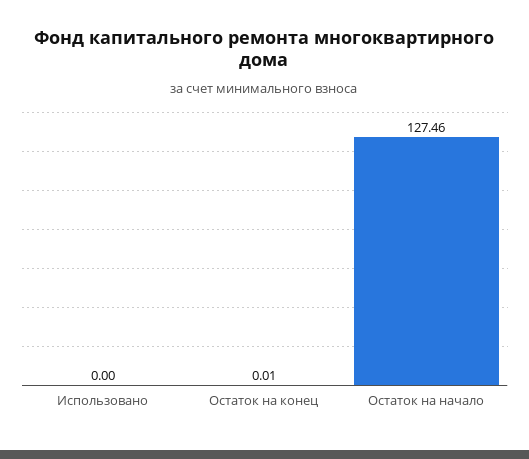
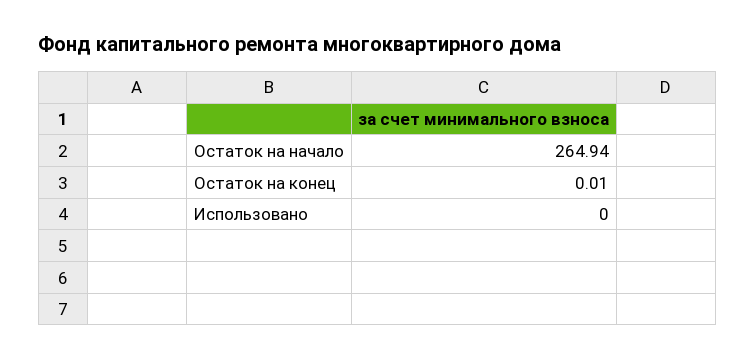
  {
    "Использовано": 0,
    "Остаток на конец": 0.01,
-   "Остаток на начало": 127.46
+   "Остаток на начало": 264.94
  }

